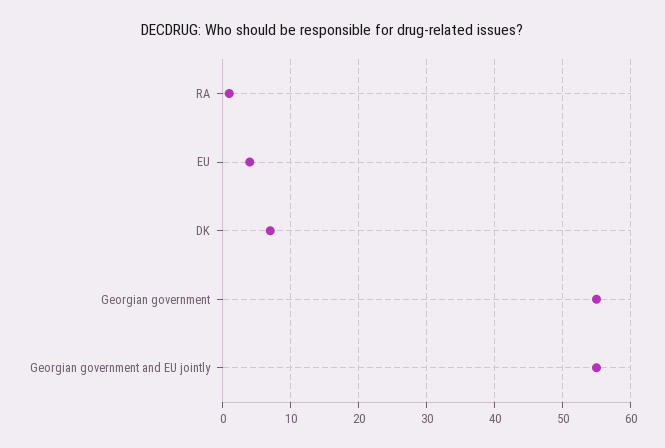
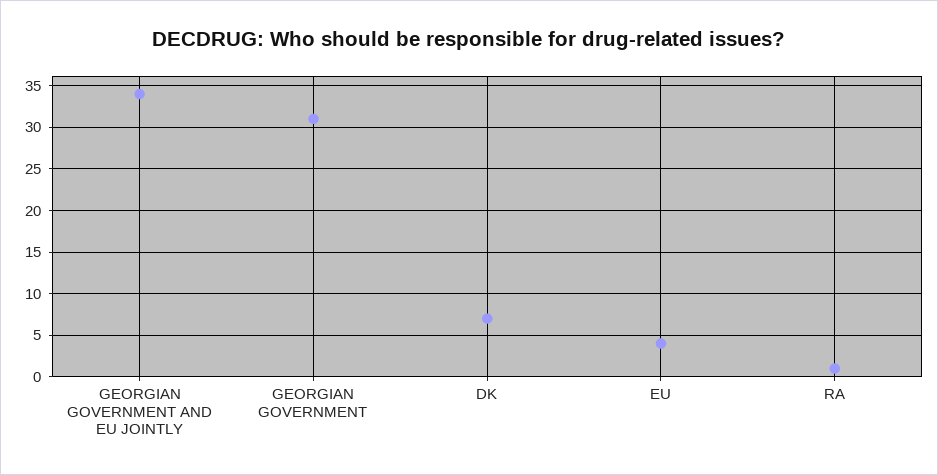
  {
    "RA": 1,
    "EU": 4,
    "DK": 7,
-   "Georgian government": 55,
+   "Georgian government": 31,
-   "Georgian government and EU jointly": 55
+   "Georgian government and EU jointly": 34
  }

